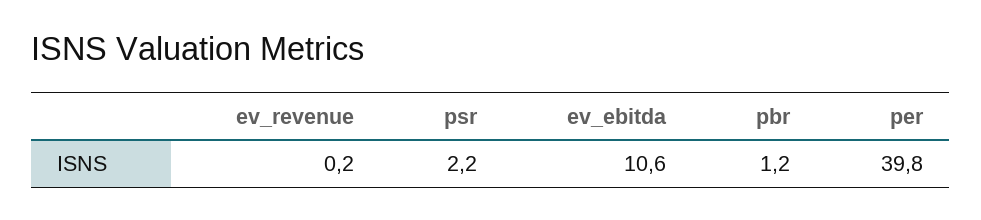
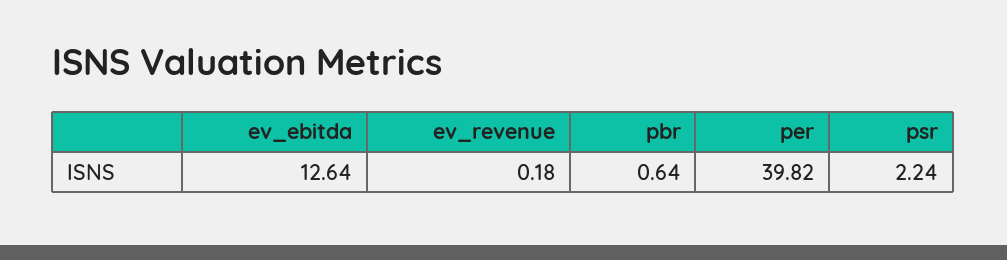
  {
    "ev_revenue": 0.18,
    "psr": 2.24,
-   "ev_ebitda": 10.6,
+   "ev_ebitda": 12.64,
-   "pbr": 1.2,
+   "pbr": 0.64,
    "per": 39.82
  }

